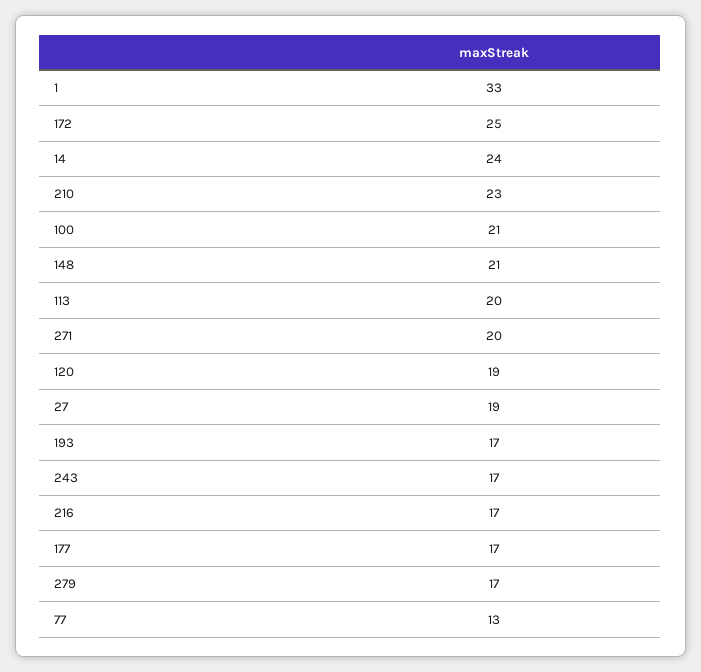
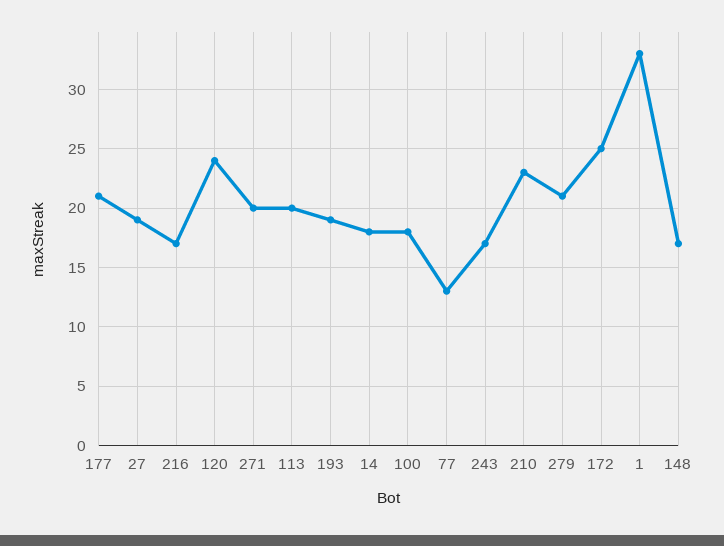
  {
    "1": 33,
    "172": 25,
-   "14": 24,
+   "14": 18,
    "210": 23,
-   "100": 21,
+   "100": 18,
-   "148": 21,
+   "148": 17,
    "113": 20,
    "271": 20,
-   "120": 19,
+   "120": 24,
    "27": 19,
-   "193": 17,
+   "193": 19,
    "243": 17,
    "216": 17,
-   "177": 17,
+   "177": 21,
-   "279": 17,
+   "279": 21,
    "77": 13
  }

